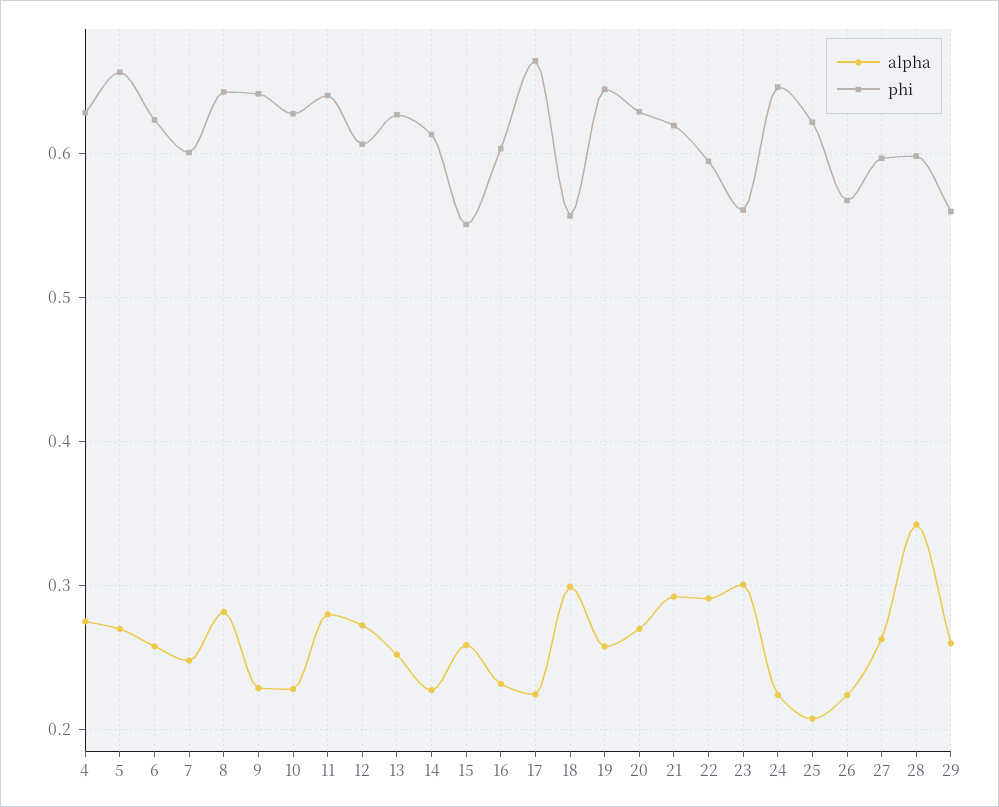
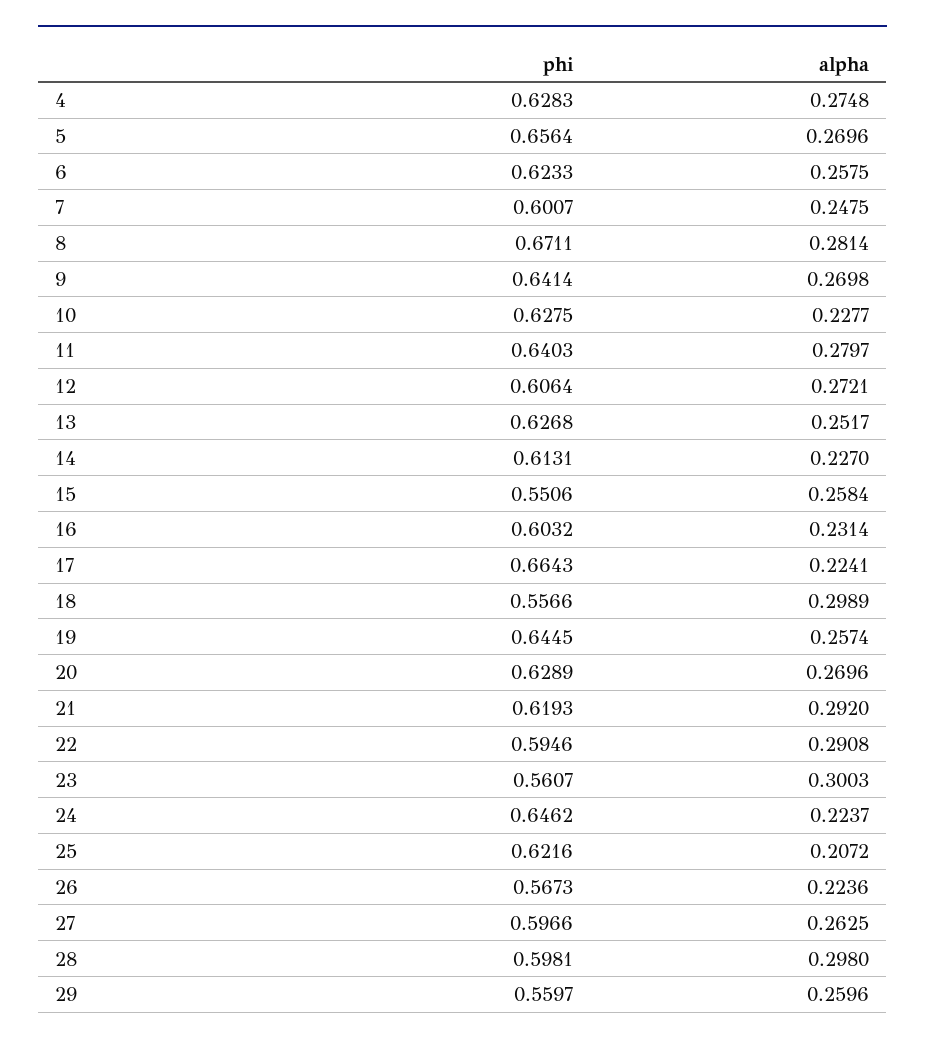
  {
    "alpha": {
      "4": 0.2748,
      "5": 0.2696,
      "6": 0.2575,
      "7": 0.2475,
      "8": 0.2814,
-     "9": 0.23,
+     "9": 0.2698,
      "10": 0.2277,
      "11": 0.2797,
      "12": 0.2721,
      "13": 0.2517,
      "14": 0.227,
      "15": 0.2584,
      "16": 0.2314,
      "17": 0.2241,
      "18": 0.2989,
      "19": 0.2574,
      "20": 0.2696,
      "21": 0.292,
      "22": 0.2908,
      "23": 0.3003,
      "24": 0.2237,
      "25": 0.2072,
      "26": 0.2236,
      "27": 0.2625,
-     "28": 0.34,
+     "28": 0.298,
      "29": 0.2596
    },
    "phi": {
      "4": 0.6283,
      "5": 0.6564,
      "6": 0.6233,
      "7": 0.6007,
-     "8": 0.64,
+     "8": 0.6711,
      "9": 0.6414,
      "10": 0.6275,
      "11": 0.6403,
      "12": 0.6064,
      "13": 0.6268,
      "14": 0.6131,
      "15": 0.5506,
      "16": 0.6032,
      "17": 0.6643,
      "18": 0.5566,
      "19": 0.6445,
      "20": 0.6289,
      "21": 0.6193,
      "22": 0.5946,
      "23": 0.5607,
      "24": 0.6462,
      "25": 0.6216,
      "26": 0.5673,
      "27": 0.5966,
      "28": 0.5981,
      "29": 0.5597
    }
  }

